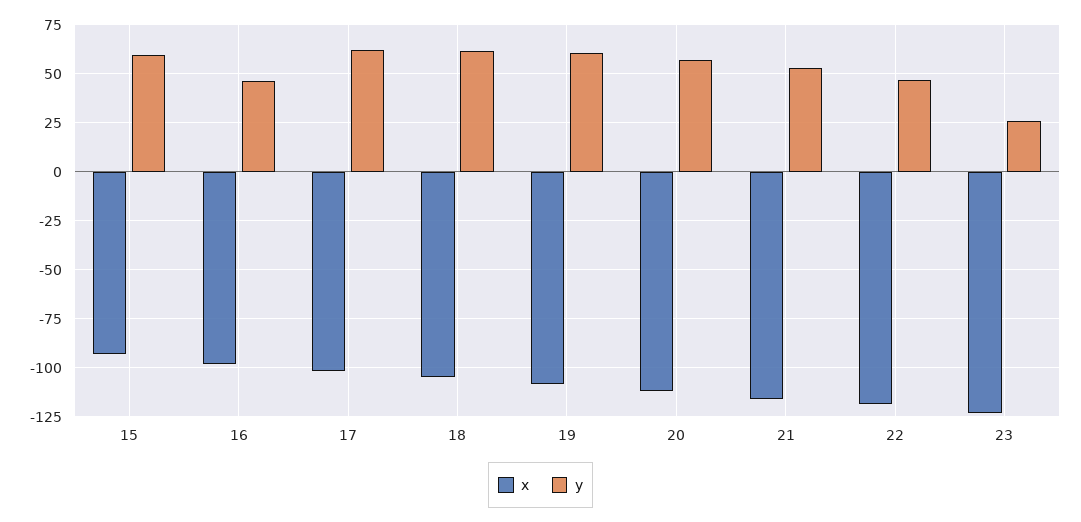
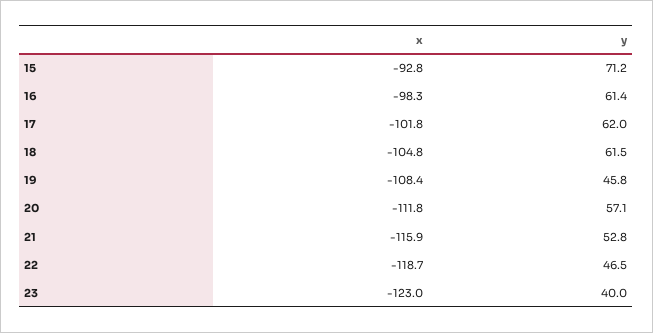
  {
    "x": {
      "15": -92.8,
      "16": -98.3,
      "17": -101.8,
      "18": -104.8,
      "19": -108.4,
      "20": -111.8,
      "21": -115.9,
      "22": -118.7,
      "23": -123
    },
    "y": {
-     "15": 60,
+     "15": 71.2,
-     "16": 45,
+     "16": 61.4,
      "17": 62,
      "18": 61.5,
-     "19": 60,
+     "19": 45.8,
      "20": 57.1,
      "21": 52.8,
      "22": 46.5,
-     "23": 25
+     "23": 40
    }
  }

